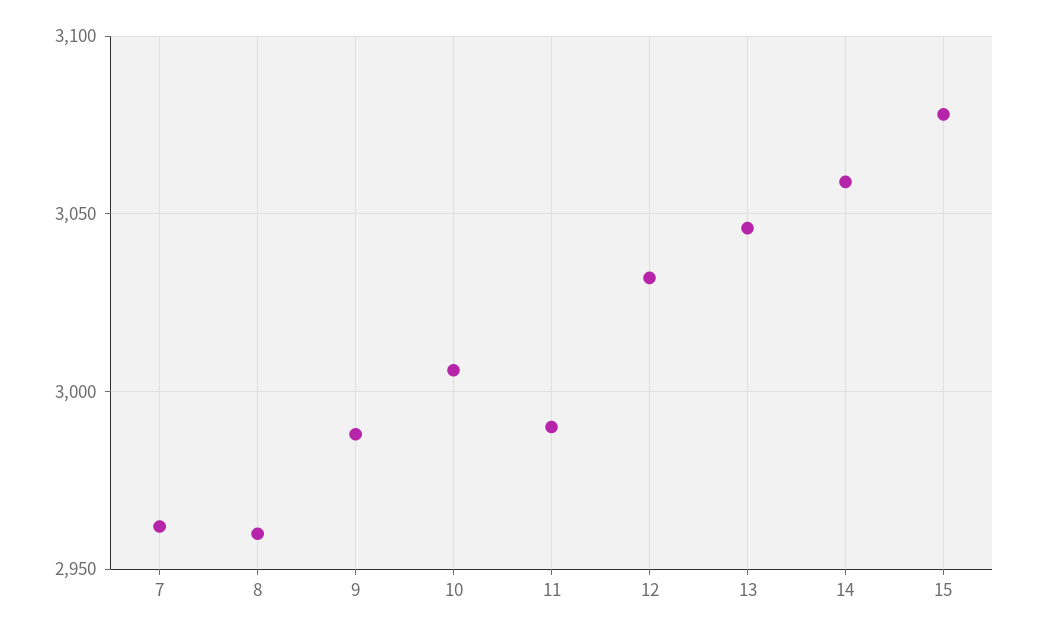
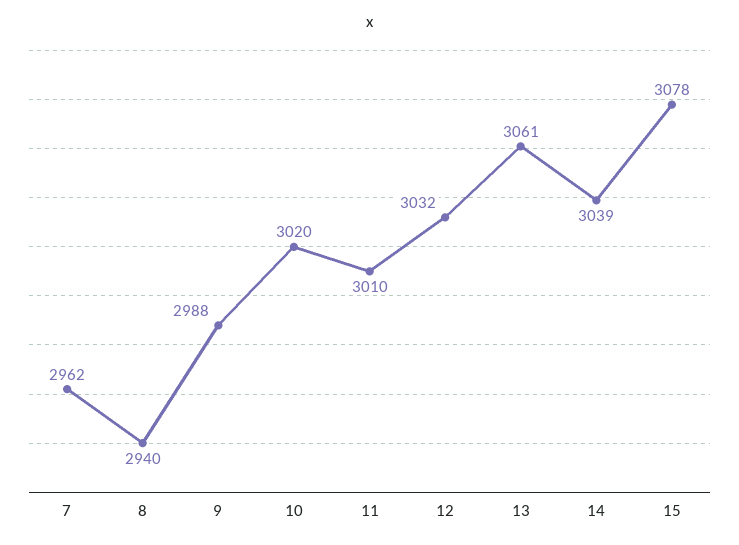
  {
    "7": 2962,
-   "8": 2960,
+   "8": 2940,
    "9": 2988,
-   "10": 3005,
+   "10": 3020,
-   "11": 2990,
+   "11": 3010,
    "12": 3032,
-   "13": 3045,
+   "13": 3061,
-   "14": 3060,
+   "14": 3039,
    "15": 3078
  }

